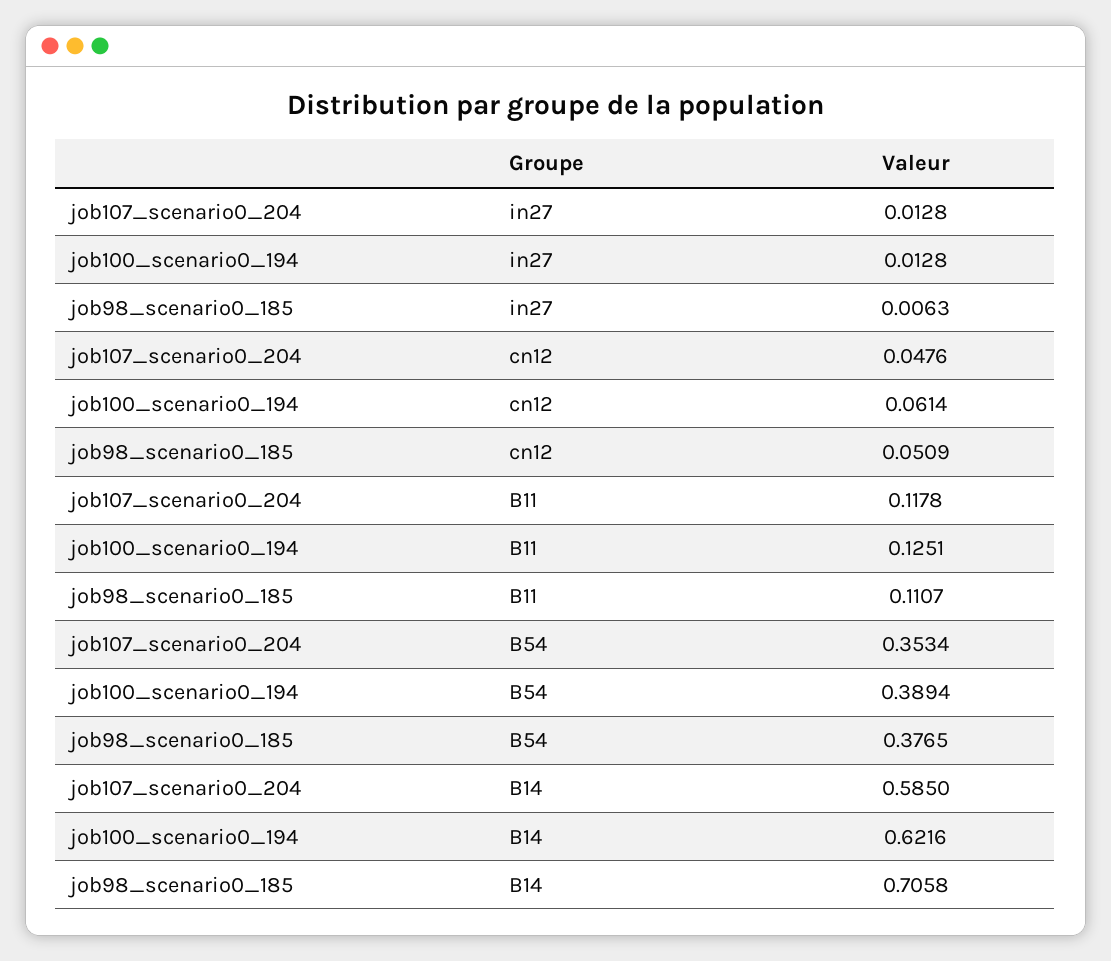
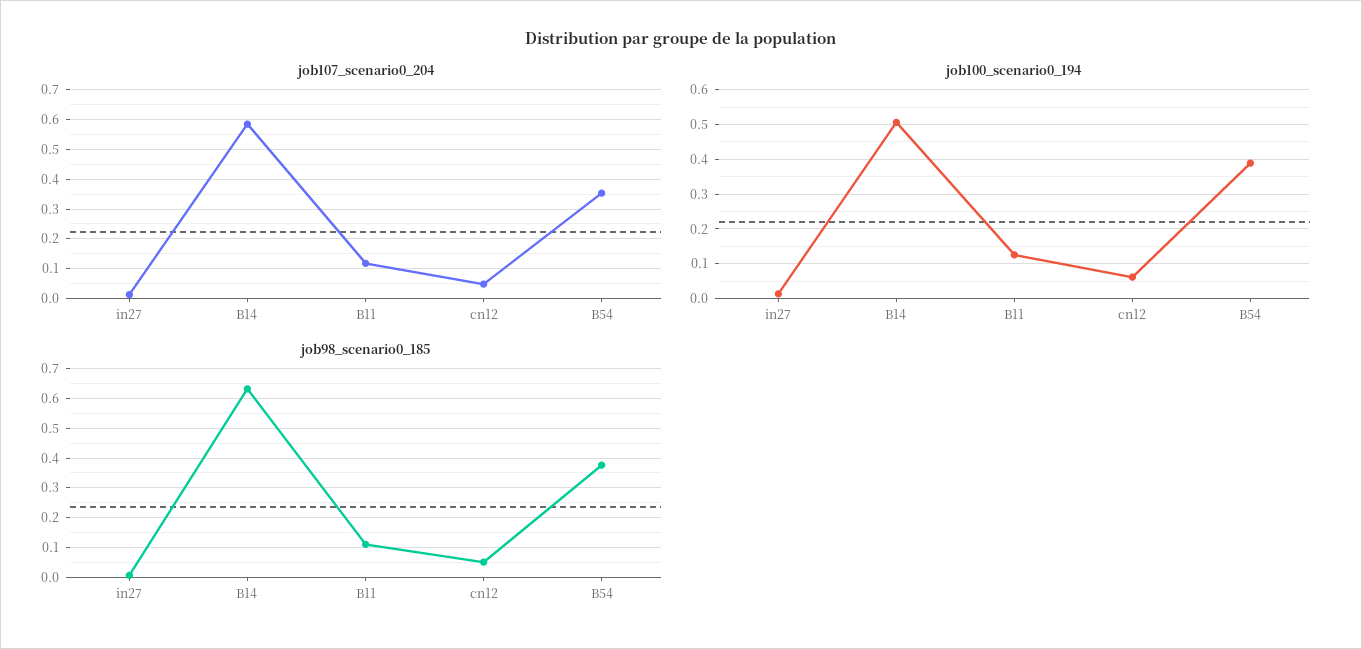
  {
    "job107_scenario0_204": {
      "in27": 0.0128,
      "cn12": 0.0476,
      "B11": 0.1178,
      "B54": 0.3534,
      "B14": 0.585
    },
    "job100_scenario0_194": {
      "in27": 0.0128,
      "cn12": 0.0614,
      "B11": 0.1251,
      "B54": 0.3894,
-     "B14": 0.6216
+     "B14": 0.5
    },
    "job98_scenario0_185": {
      "in27": 0.0063,
      "cn12": 0.0509,
      "B11": 0.1107,
      "B54": 0.3765,
-     "B14": 0.7058
+     "B14": 0.625
    }
  }

